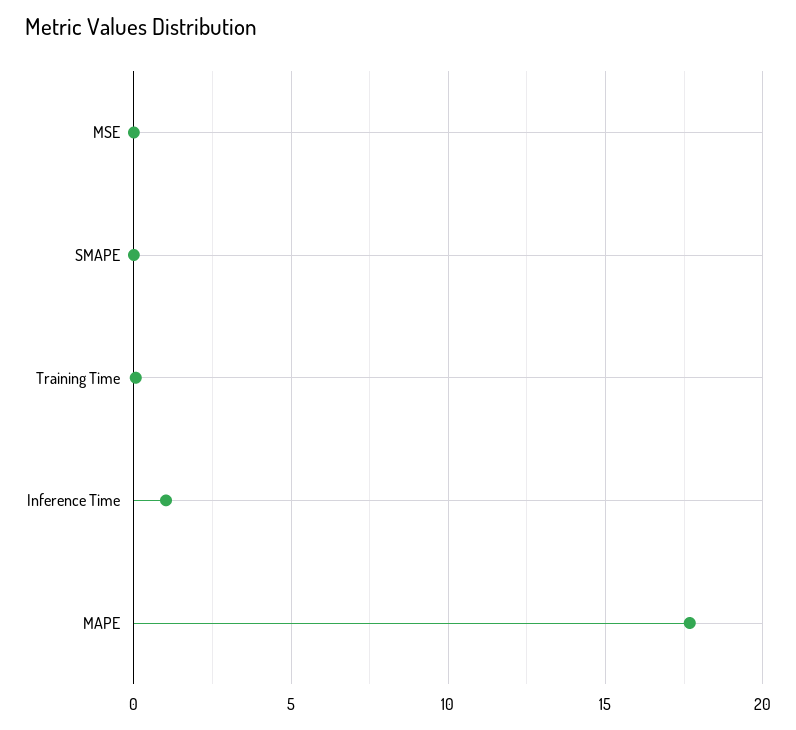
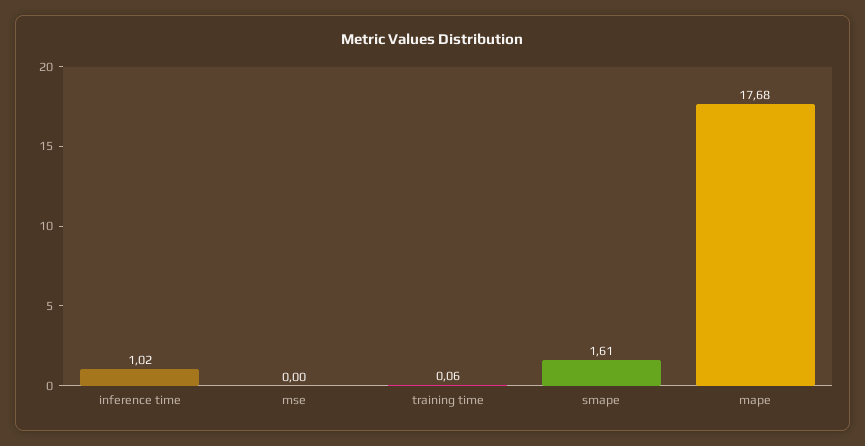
  {
    "MSE": 0,
-   "SMAPE": 0,
+   "SMAPE": 1.61,
    "Training Time": 0.06,
    "Inference Time": 1.02,
    "MAPE": 17.68
  }

